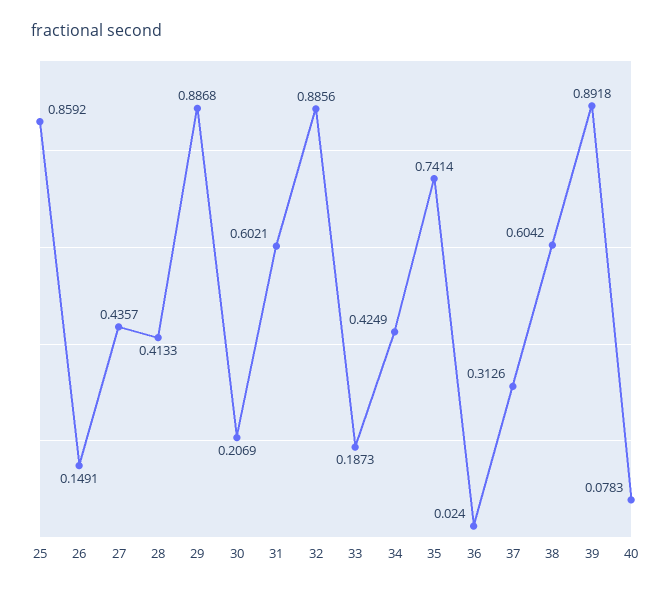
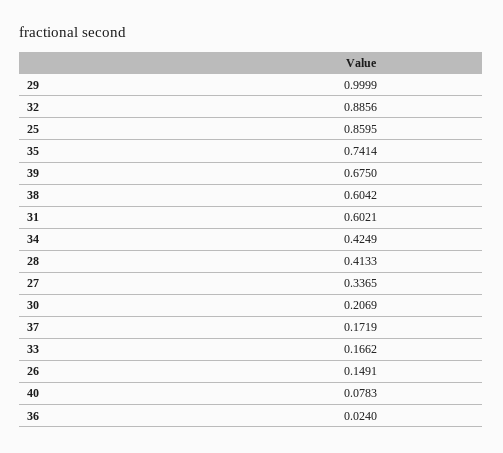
  {
-   "25": 0.8592,
+   "25": 0.8595,
    "26": 0.1491,
-   "27": 0.4357,
+   "27": 0.3365,
    "28": 0.4133,
-   "29": 0.8868,
+   "29": 0.9999,
    "30": 0.2069,
    "31": 0.6021,
    "32": 0.8856,
-   "33": 0.1873,
+   "33": 0.1662,
    "34": 0.4249,
    "35": 0.7414,
    "36": 0.024,
-   "37": 0.3126,
+   "37": 0.1719,
    "38": 0.6042,
-   "39": 0.8918,
+   "39": 0.675,
    "40": 0.0783
  }

